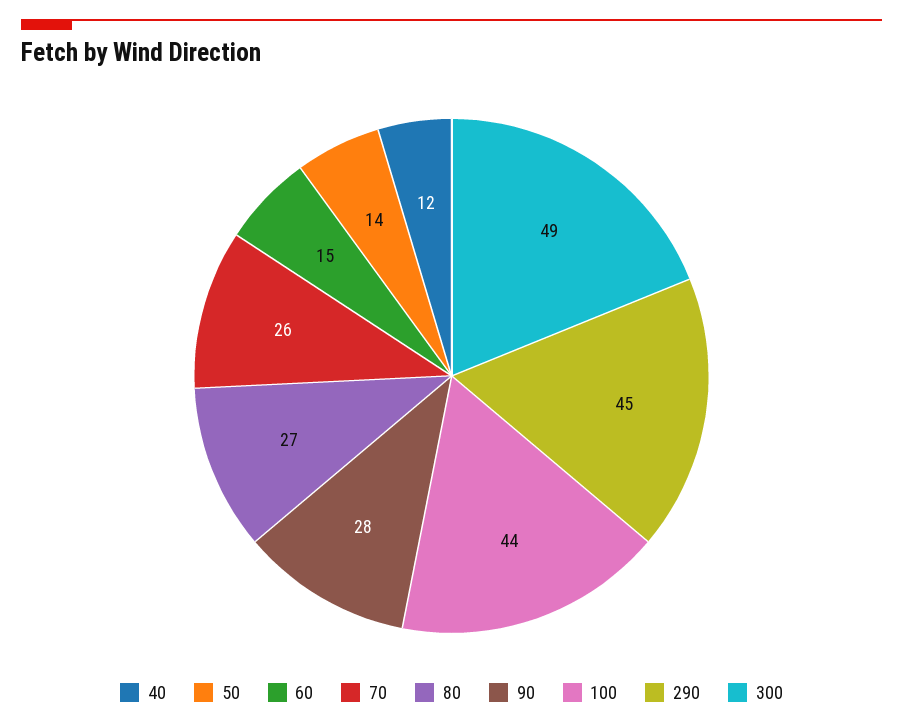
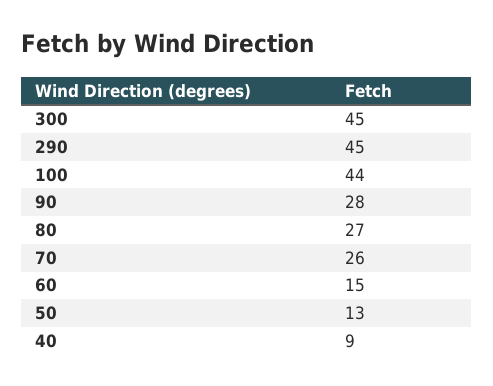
  {
-   "40": 12,
+   "40": 9,
-   "50": 14,
+   "50": 13,
    "60": 15,
    "70": 26,
    "80": 27,
    "90": 28,
    "100": 44,
    "290": 45,
-   "300": 49
+   "300": 45
  }

